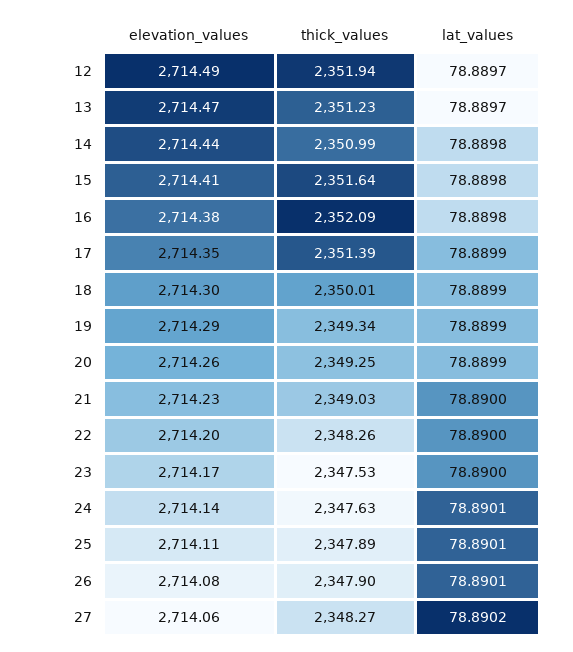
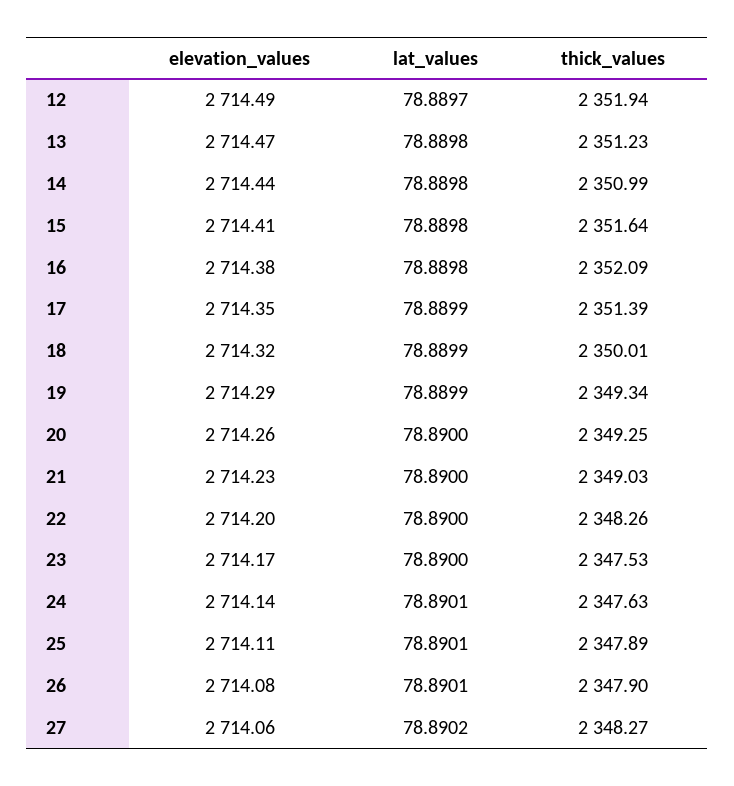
  {
    "elevation_values": {
      "12": 2714.49,
      "13": 2714.47,
      "14": 2714.44,
      "15": 2714.41,
      "16": 2714.38,
      "17": 2714.35,
-     "18": 2714.3,
+     "18": 2714.32,
      "19": 2714.29,
      "20": 2714.26,
      "21": 2714.23,
      "22": 2714.2,
      "23": 2714.17,
      "24": 2714.14,
      "25": 2714.11,
      "26": 2714.08,
      "27": 2714.06
    },
    "thick_values": {
      "12": 2351.94,
      "13": 2351.23,
      "14": 2350.99,
      "15": 2351.64,
      "16": 2352.09,
      "17": 2351.39,
      "18": 2350.01,
      "19": 2349.34,
      "20": 2349.25,
      "21": 2349.03,
      "22": 2348.26,
      "23": 2347.53,
      "24": 2347.63,
      "25": 2347.89,
      "26": 2347.9,
      "27": 2348.27
    },
    "lat_values": {
      "12": 78.8897,
-     "13": 78.8897,
+     "13": 78.8898,
      "14": 78.8898,
      "15": 78.8898,
      "16": 78.8898,
      "17": 78.8899,
      "18": 78.8899,
      "19": 78.8899,
-     "20": 78.8899,
+     "20": 78.89,
      "21": 78.89,
      "22": 78.89,
      "23": 78.89,
      "24": 78.8901,
      "25": 78.8901,
      "26": 78.8901,
      "27": 78.8902
    }
  }

